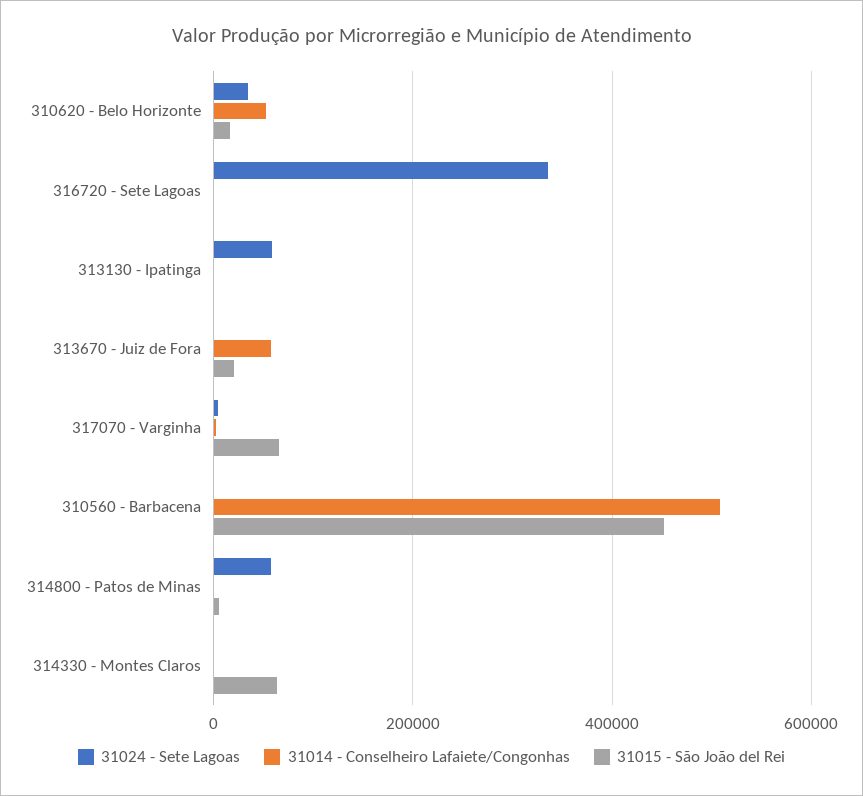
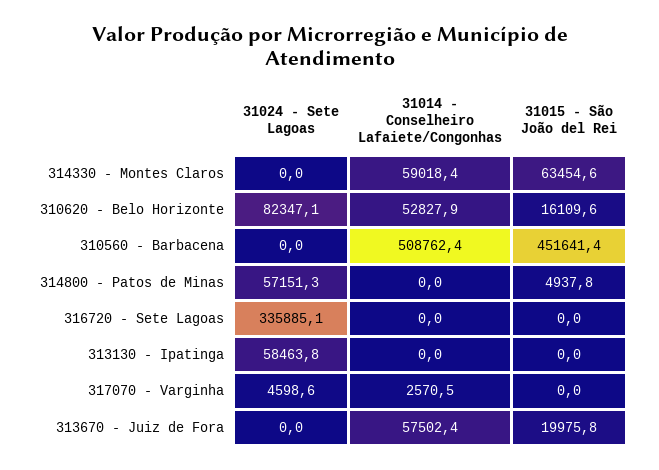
  {
    "31024 - Sete Lagoas": {
-     "310620 - Belo Horizonte": 40000,
+     "310620 - Belo Horizonte": 82347.1,
      "316720 - Sete Lagoas": 335885.1,
      "313130 - Ipatinga": 58463.8,
      "313670 - Juiz de Fora": 0,
      "317070 - Varginha": 4598.6,
      "310560 - Barbacena": 0,
      "314800 - Patos de Minas": 57151.3,
      "314330 - Montes Claros": 0
    },
    "31014 - Conselheiro Lafaiete/Congonhas": {
      "310620 - Belo Horizonte": 52827.9,
      "316720 - Sete Lagoas": 0,
      "313130 - Ipatinga": 0,
      "313670 - Juiz de Fora": 57502.4,
      "317070 - Varginha": 2570.5,
      "310560 - Barbacena": 508762.4,
      "314800 - Patos de Minas": 0,
-     "314330 - Montes Claros": 0
+     "314330 - Montes Claros": 59018.4
    },
    "31015 - São João del Rei": {
      "310620 - Belo Horizonte": 16109.6,
      "316720 - Sete Lagoas": 0,
      "313130 - Ipatinga": 0,
      "313670 - Juiz de Fora": 19975.8,
-     "317070 - Varginha": 60000,
+     "317070 - Varginha": 0,
      "310560 - Barbacena": 451641.4,
      "314800 - Patos de Minas": 4937.8,
      "314330 - Montes Claros": 63454.6
    }
  }

